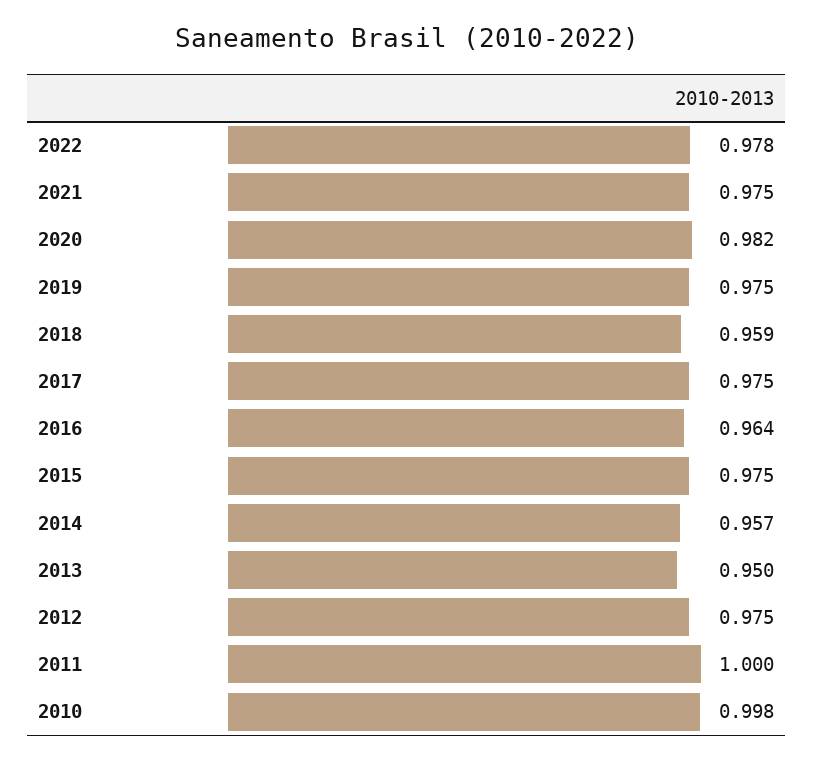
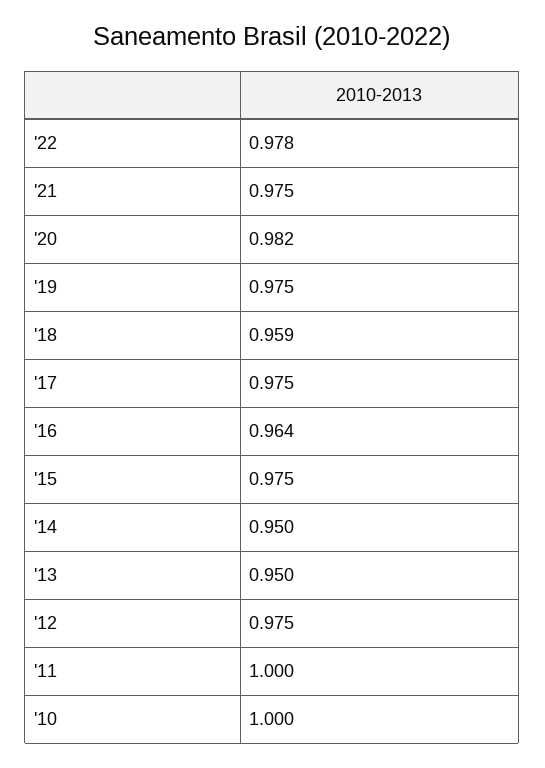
  {
    "2022": 0.978,
    "2021": 0.975,
    "2020": 0.982,
    "2019": 0.975,
    "2018": 0.959,
    "2017": 0.975,
    "2016": 0.964,
    "2015": 0.975,
-   "2014": 0.957,
+   "2014": 0.95,
    "2013": 0.95,
    "2012": 0.975,
    "2011": 1,
-   "2010": 0.998
+   "2010": 1
  }

